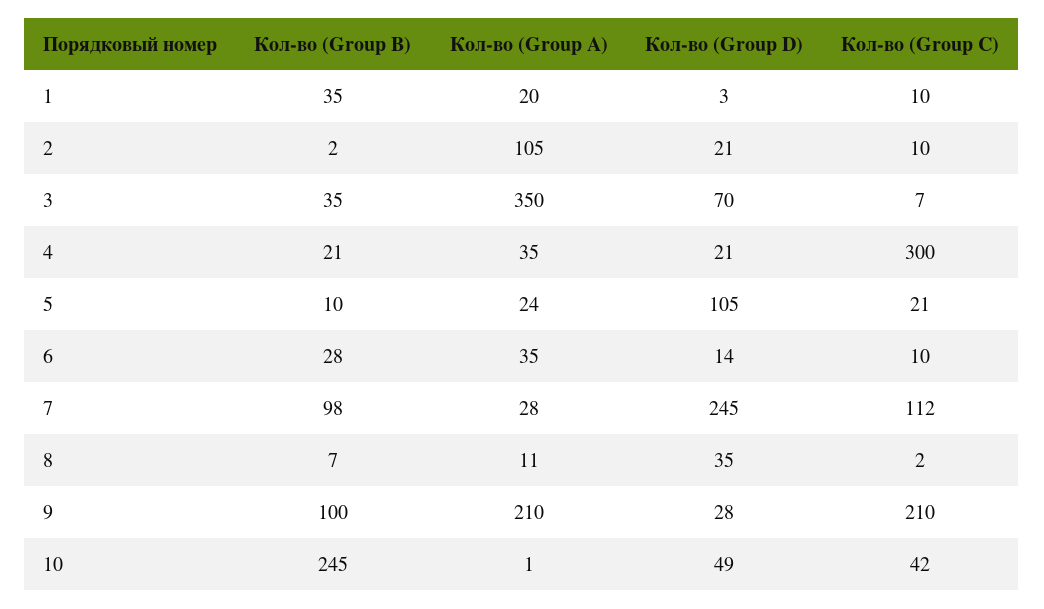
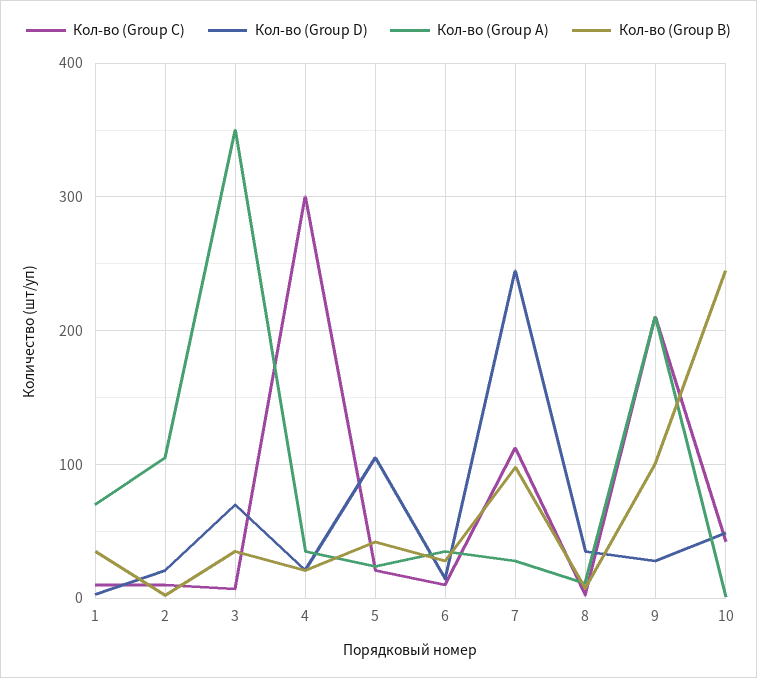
  {
    "Кол-во (Group B)": {
      "1": 35,
      "2": 2,
      "3": 35,
      "4": 21,
-     "5": 10,
+     "5": 40,
      "6": 28,
      "7": 98,
      "8": 7,
      "9": 100,
      "10": 245
    },
    "Кол-во (Group A)": {
-     "1": 20,
+     "1": 70,
      "2": 105,
      "3": 350,
      "4": 35,
      "5": 24,
      "6": 35,
      "7": 28,
      "8": 11,
      "9": 210,
      "10": 1
    },
    "Кол-во (Group D)": {
      "1": 3,
      "2": 21,
      "3": 70,
      "4": 21,
      "5": 105,
      "6": 14,
      "7": 245,
      "8": 35,
      "9": 28,
      "10": 49
    },
    "Кол-во (Group C)": {
      "1": 10,
      "2": 10,
      "3": 7,
      "4": 300,
      "5": 21,
      "6": 10,
      "7": 112,
      "8": 2,
      "9": 210,
      "10": 42
    }
  }

